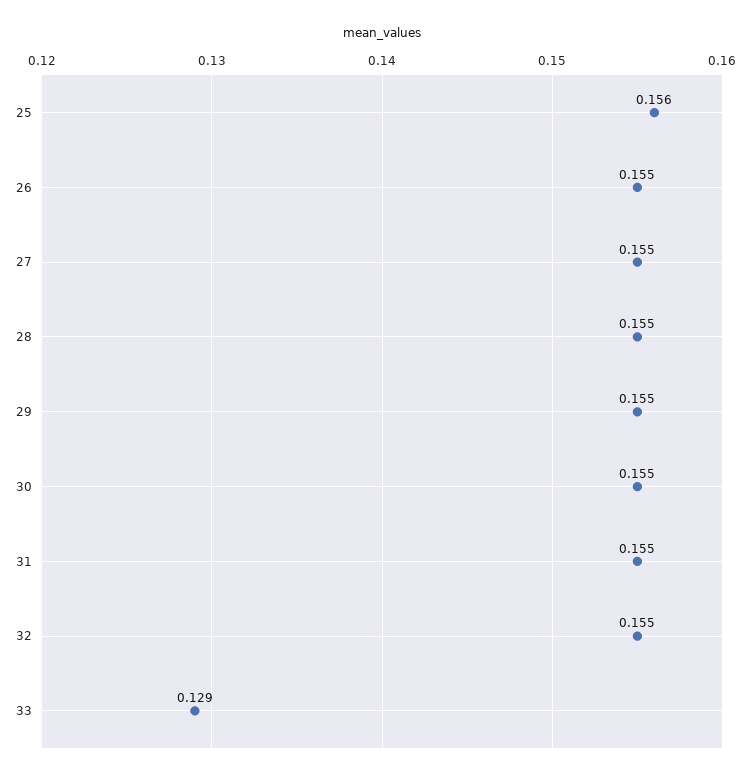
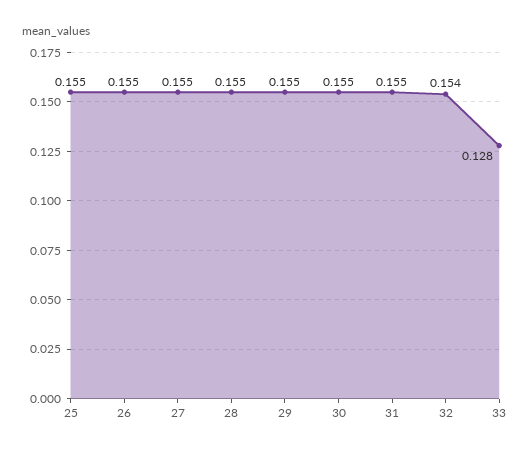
  {
-   "25": 0.156,
+   "25": 0.155,
    "26": 0.155,
    "27": 0.155,
    "28": 0.155,
    "29": 0.155,
    "30": 0.155,
    "31": 0.155,
-   "32": 0.155,
+   "32": 0.154,
-   "33": 0.129
+   "33": 0.128
  }

